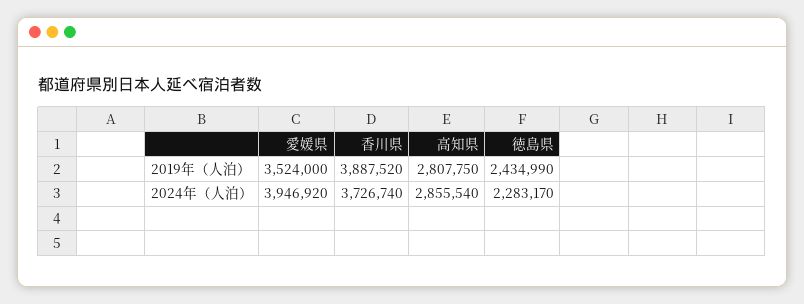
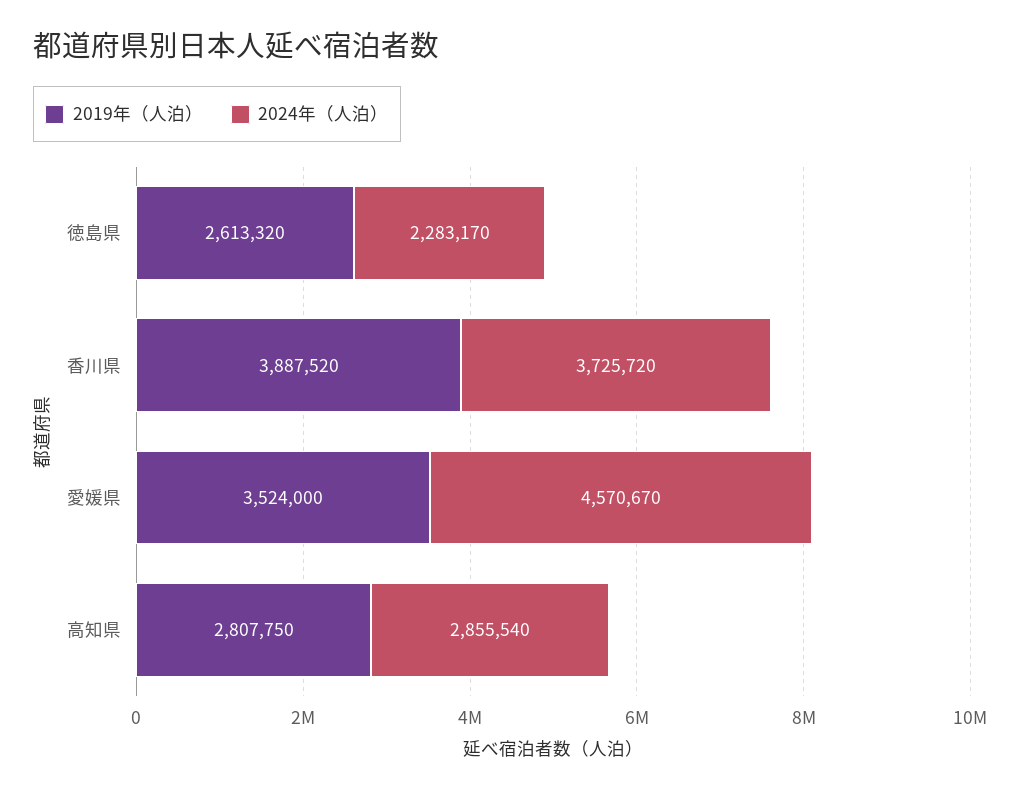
  {
    "2019年（人泊）": {
      "愛媛県": 3524000,
      "香川県": 3887520,
      "高知県": 2807750,
-     "徳島県": 2434990
+     "徳島県": 2613320
    },
    "2024年（人泊）": {
-     "愛媛県": 3946920,
+     "愛媛県": 4570670,
-     "香川県": 3726740,
+     "香川県": 3725720,
      "高知県": 2855540,
      "徳島県": 2283170
    }
  }

